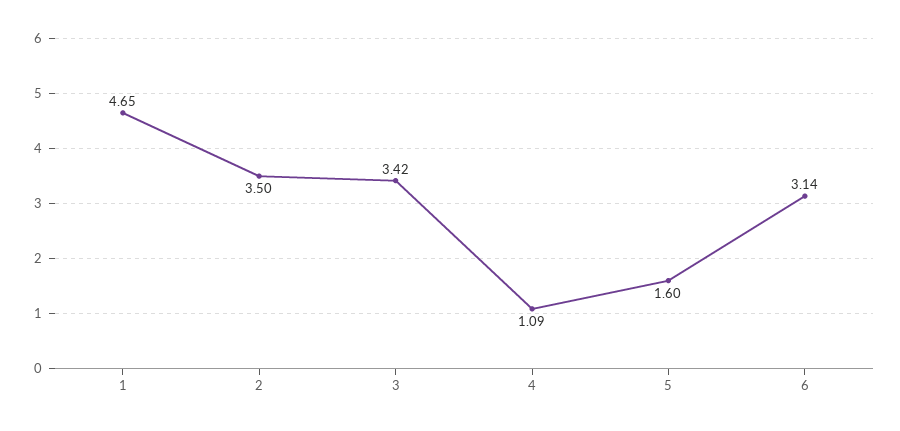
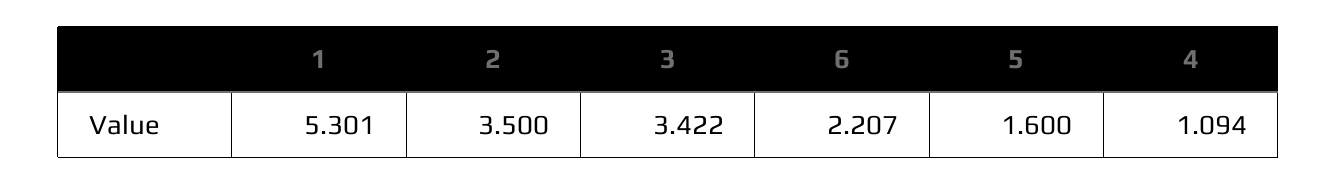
  {
-   "1": 4.65,
+   "1": 5.301,
    "2": 3.5,
    "3": 3.422,
    "4": 1.094,
    "5": 1.6,
-   "6": 3.14
+   "6": 2.207
  }

